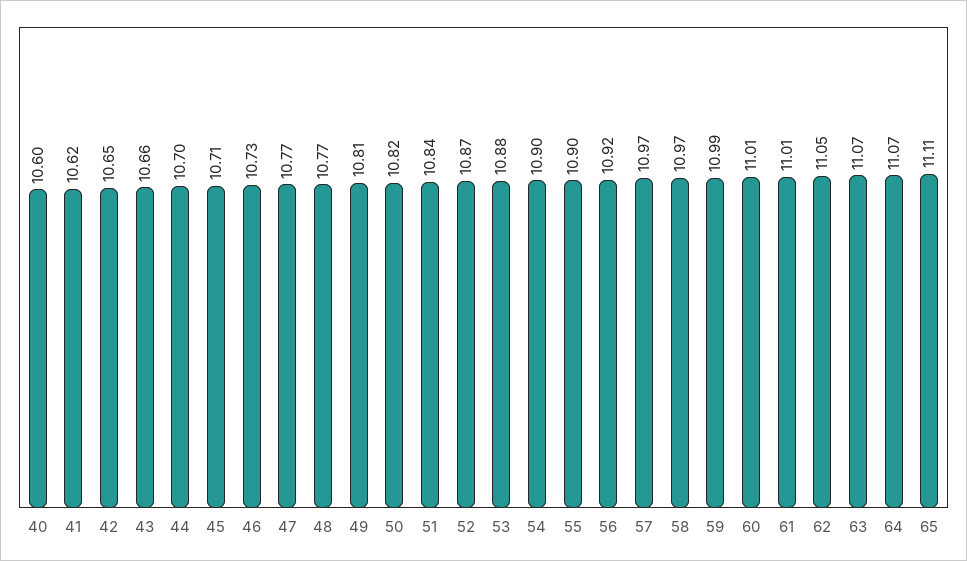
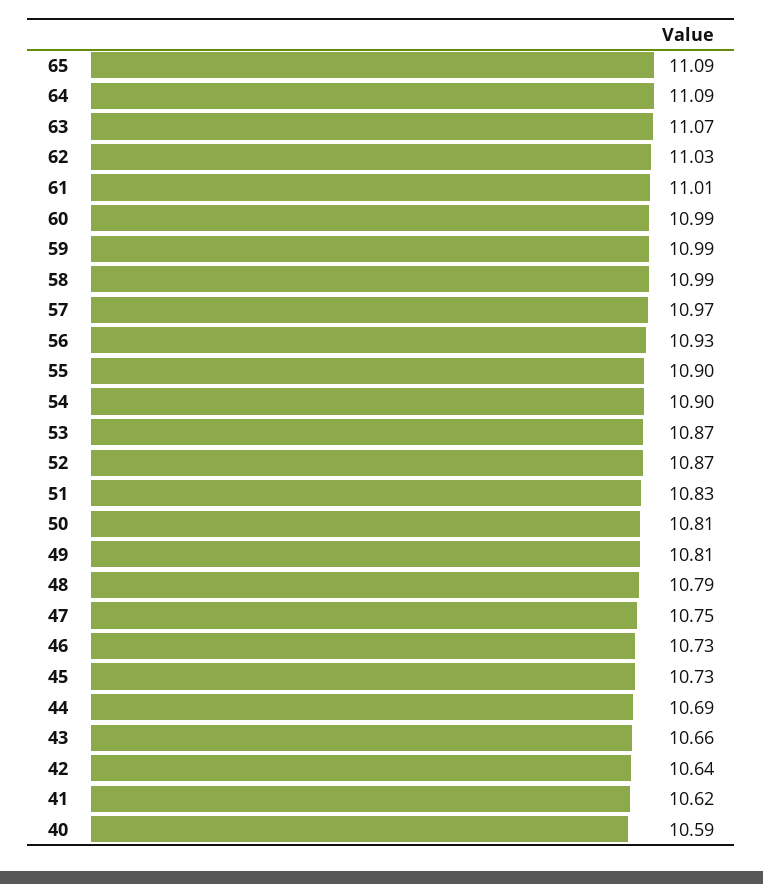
  {
-   "40": 10.6,
+   "40": 10.59,
    "41": 10.62,
-   "42": 10.65,
+   "42": 10.64,
    "43": 10.66,
-   "44": 10.7,
+   "44": 10.69,
-   "45": 10.71,
+   "45": 10.73,
    "46": 10.73,
-   "47": 10.77,
+   "47": 10.75,
-   "48": 10.77,
+   "48": 10.79,
    "49": 10.81,
-   "50": 10.82,
+   "50": 10.81,
-   "51": 10.84,
+   "51": 10.83,
    "52": 10.87,
-   "53": 10.88,
+   "53": 10.87,
    "54": 10.9,
    "55": 10.9,
-   "56": 10.92,
+   "56": 10.93,
    "57": 10.97,
-   "58": 10.97,
+   "58": 10.99,
    "59": 10.99,
-   "60": 11.01,
+   "60": 10.99,
    "61": 11.01,
-   "62": 11.05,
+   "62": 11.03,
    "63": 11.07,
-   "64": 11.07,
+   "64": 11.09,
-   "65": 11.11
+   "65": 11.09
  }

